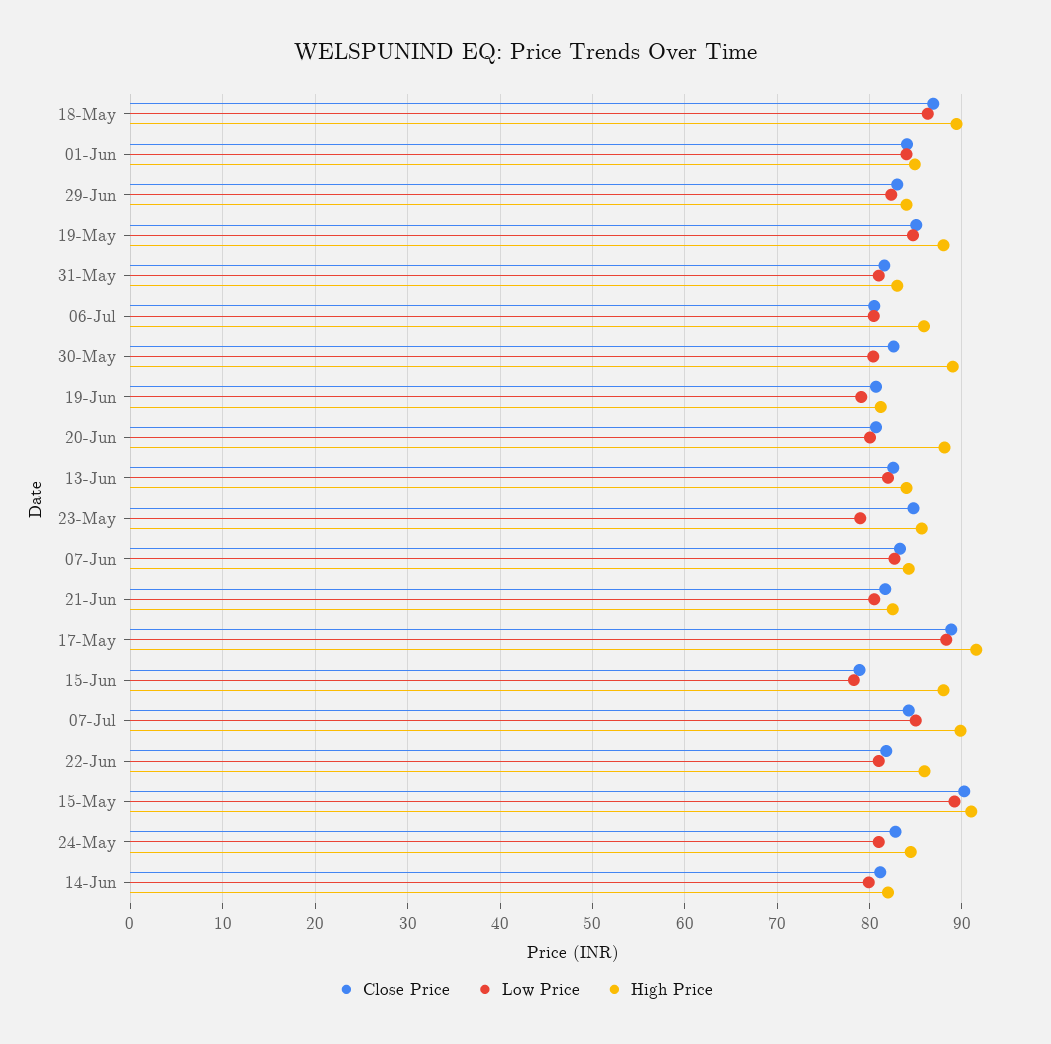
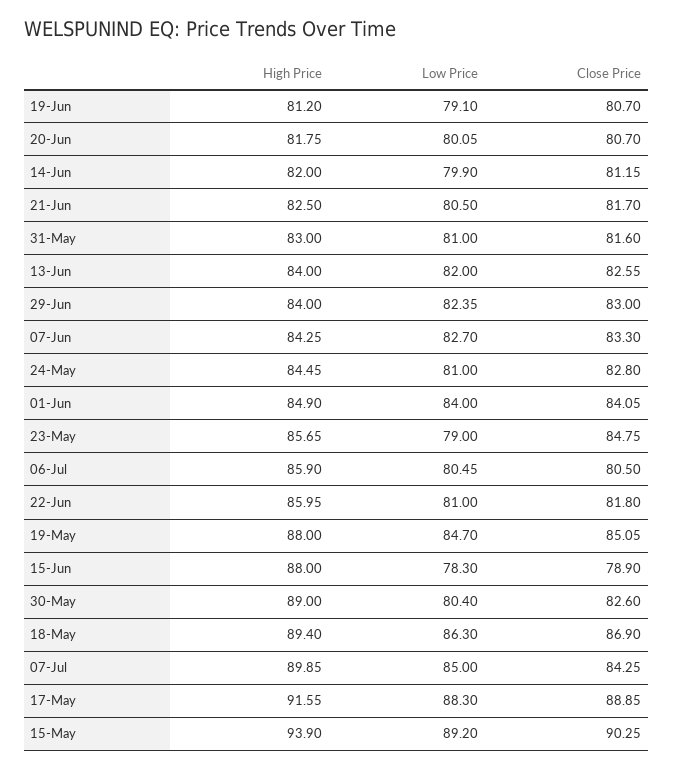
  {
    "Close Price": {
      "18-May": 86.9,
      "01-Jun": 84.05,
      "29-Jun": 83,
      "19-May": 85.05,
      "31-May": 81.6,
      "06-Jul": 80.5,
      "30-May": 82.6,
      "19-Jun": 80.7,
      "20-Jun": 80.7,
      "13-Jun": 82.55,
      "23-May": 84.75,
      "07-Jun": 83.3,
      "21-Jun": 81.7,
      "17-May": 88.85,
      "15-Jun": 78.9,
      "07-Jul": 84.25,
      "22-Jun": 81.8,
      "15-May": 90.25,
      "24-May": 82.8,
      "14-Jun": 81.15
    },
    "Low Price": {
      "18-May": 86.3,
      "01-Jun": 84,
      "29-Jun": 82.35,
      "19-May": 84.7,
      "31-May": 81,
      "06-Jul": 80.45,
      "30-May": 80.4,
      "19-Jun": 79.1,
      "20-Jun": 80.05,
      "13-Jun": 82,
      "23-May": 79,
      "07-Jun": 82.7,
      "21-Jun": 80.5,
      "17-May": 88.3,
      "15-Jun": 78.3,
      "07-Jul": 85,
      "22-Jun": 81,
      "15-May": 89.2,
      "24-May": 81,
      "14-Jun": 79.9
    },
    "High Price": {
      "18-May": 89.4,
      "01-Jun": 84.9,
      "29-Jun": 84,
      "19-May": 88,
      "31-May": 83,
      "06-Jul": 85.9,
      "30-May": 89,
      "19-Jun": 81.2,
-     "20-Jun": 88,
+     "20-Jun": 81.75,
      "13-Jun": 84,
      "23-May": 85.65,
      "07-Jun": 84.25,
      "21-Jun": 82.5,
      "17-May": 91.55,
      "15-Jun": 88,
      "07-Jul": 89.85,
      "22-Jun": 85.95,
-     "15-May": 91,
+     "15-May": 93.9,
      "24-May": 84.45,
      "14-Jun": 82
    }
  }

